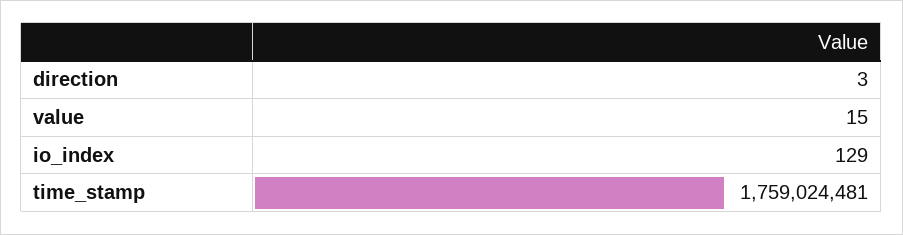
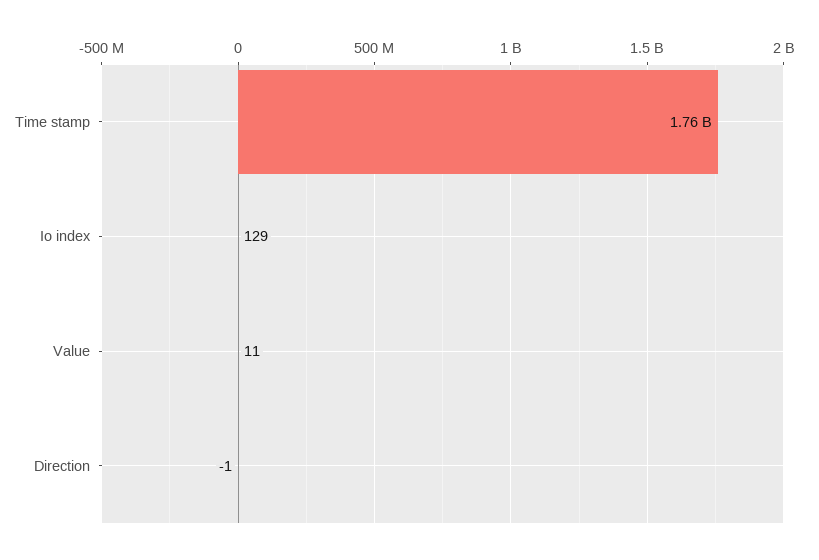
  {
-   "direction": 3,
+   "direction": -1,
-   "value": 15,
+   "value": 11,
    "io_index": 129,
    "time_stamp": 1759024481
  }

